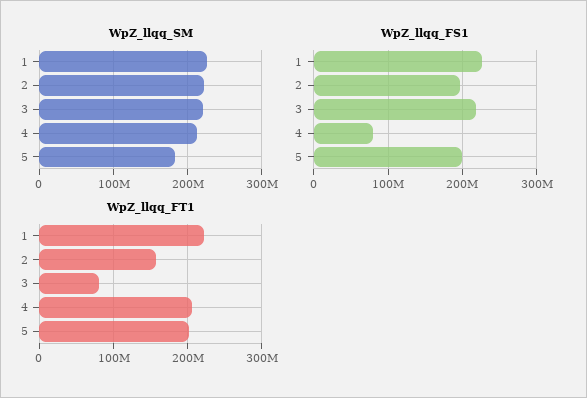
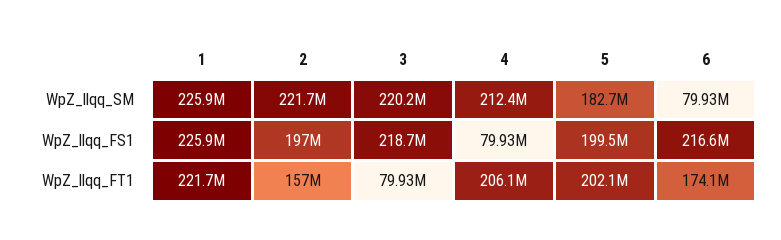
  {
    "WpZ_llqq_SM": {
      "1": 225900000,
      "2": 221700000,
      "3": 220200000,
      "4": 212400000,
-     "5": 182700000
+     "5": 182700000,
+     "6": 79930000
    },
    "WpZ_llqq_FS1": {
      "1": 225900000,
      "2": 197000000,
      "3": 218700000,
      "4": 79930000,
-     "5": 199500000
+     "5": 199500000,
+     "6": 216600000
    },
    "WpZ_llqq_FT1": {
      "1": 221700000,
      "2": 157000000,
      "3": 79930000,
      "4": 206100000,
-     "5": 202100000
+     "5": 202100000,
+     "6": 174100000
    }
  }

